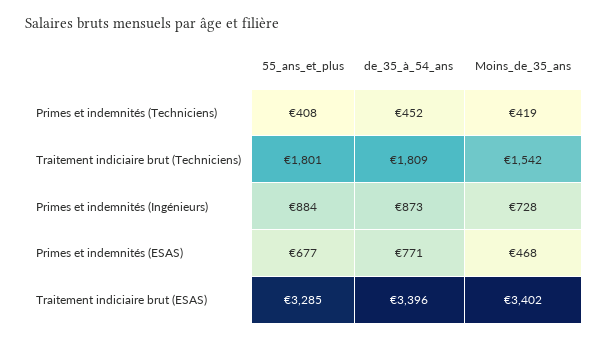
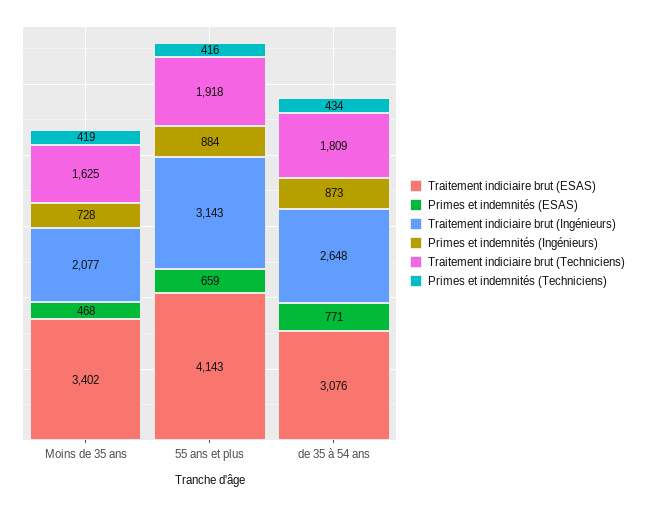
  {
    "Primes et indemnités (Techniciens)": {
-     "55_ans_et_plus": 408,
+     "55_ans_et_plus": 416,
-     "de_35_à_54_ans": 452,
+     "de_35_à_54_ans": 434,
      "Moins_de_35_ans": 419
    },
    "Traitement indiciaire brut (Techniciens)": {
-     "55_ans_et_plus": 1801,
+     "55_ans_et_plus": 1918,
      "de_35_à_54_ans": 1809,
-     "Moins_de_35_ans": 1542
+     "Moins_de_35_ans": 1625
    },
    "Primes et indemnités (Ingénieurs)": {
      "55_ans_et_plus": 884,
      "de_35_à_54_ans": 873,
      "Moins_de_35_ans": 728
    },
    "Primes et indemnités (ESAS)": {
-     "55_ans_et_plus": 677,
+     "55_ans_et_plus": 659,
      "de_35_à_54_ans": 771,
      "Moins_de_35_ans": 468
    },
    "Traitement indiciaire brut (ESAS)": {
-     "55_ans_et_plus": 3285,
+     "55_ans_et_plus": 4143,
-     "de_35_à_54_ans": 3396,
+     "de_35_à_54_ans": 3076,
      "Moins_de_35_ans": 3402
-   }
+   },
+   "Traitement indiciaire brut (Ingénieurs)": {
+     "Moins_de_35_ans": 2077,
+     "55_ans_et_plus": 3143,
+     "de_35_à_54_ans": 2648
+   }
  }

